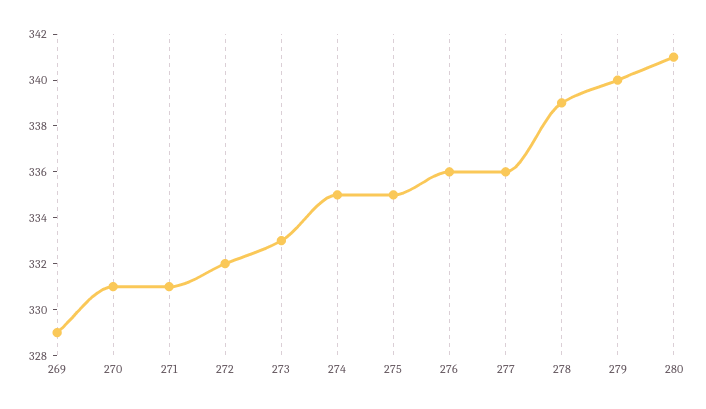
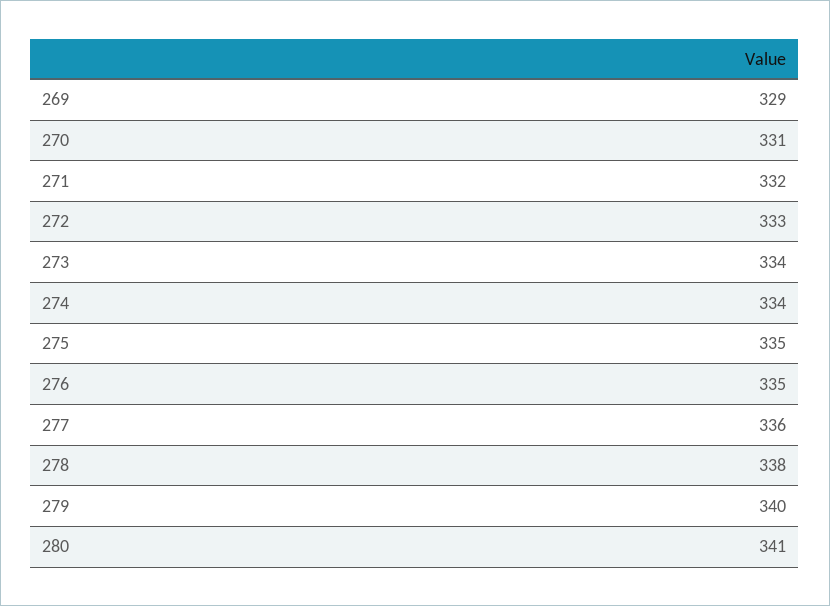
  {
    "269": 329,
    "270": 331,
-   "271": 331,
+   "271": 332,
-   "272": 332,
+   "272": 333,
-   "273": 333,
+   "273": 334,
-   "274": 335,
+   "274": 334,
    "275": 335,
-   "276": 336,
+   "276": 335,
    "277": 336,
-   "278": 339,
+   "278": 338,
    "279": 340,
    "280": 341
  }

